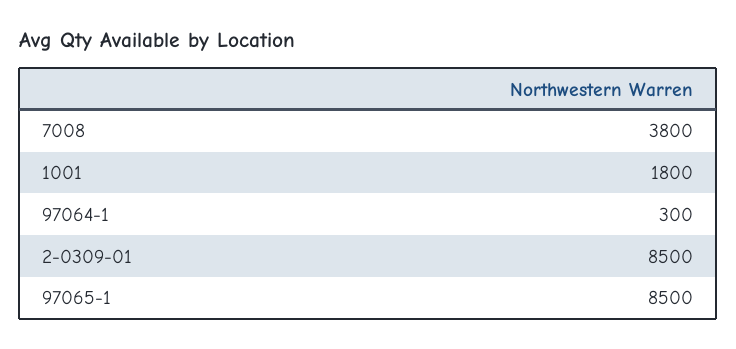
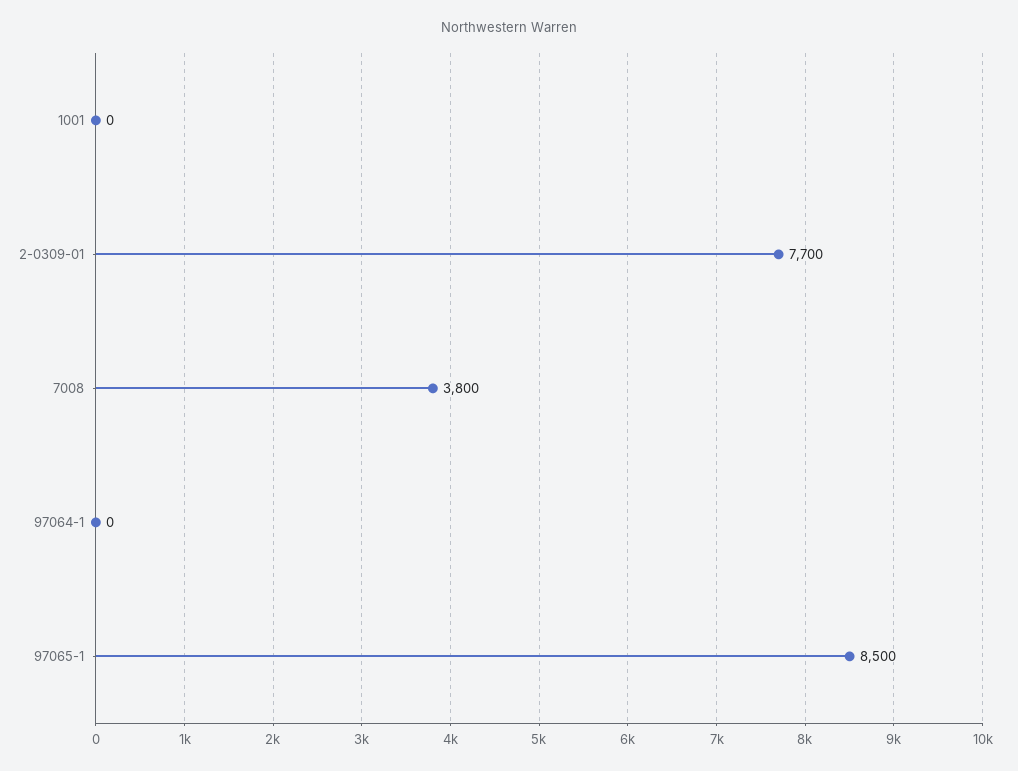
  {
    "7008": 3800,
-   "1001": 1800,
+   "1001": 0,
-   "97064-1": 300,
+   "97064-1": 0,
-   "2-0309-01": 8500,
+   "2-0309-01": 7700,
    "97065-1": 8500
  }

